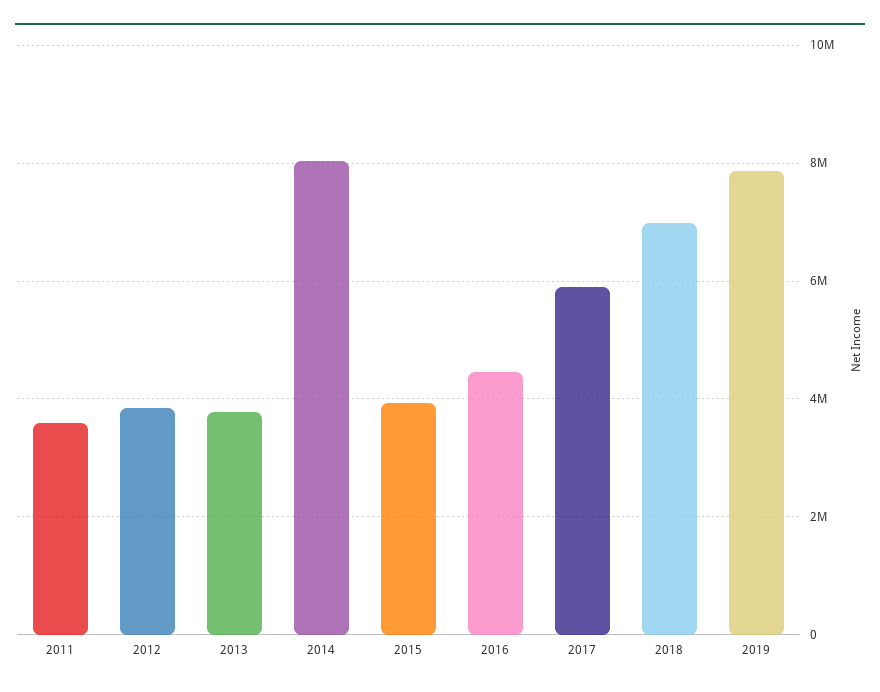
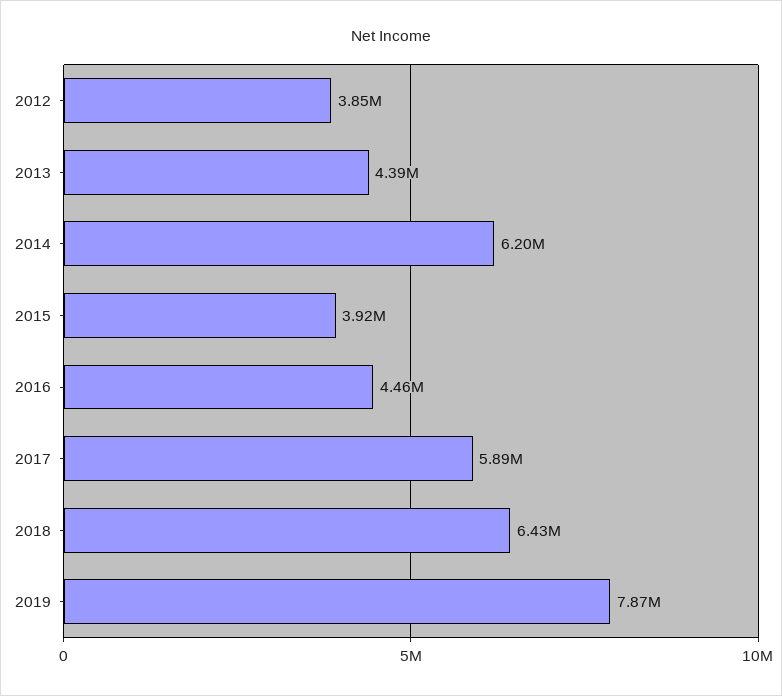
  {
-   "2011": 3600000,
    "2012": 3850000,
-   "2013": 3800000,
+   "2013": 4390000,
-   "2014": 8000000,
+   "2014": 6200000,
    "2015": 3920000,
    "2016": 4460000,
    "2017": 5890000,
-   "2018": 7000000,
+   "2018": 6430000,
    "2019": 7870000
  }

